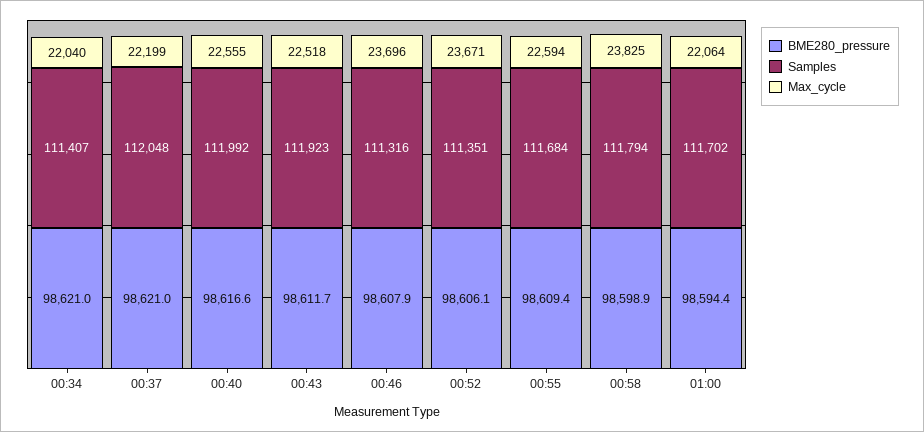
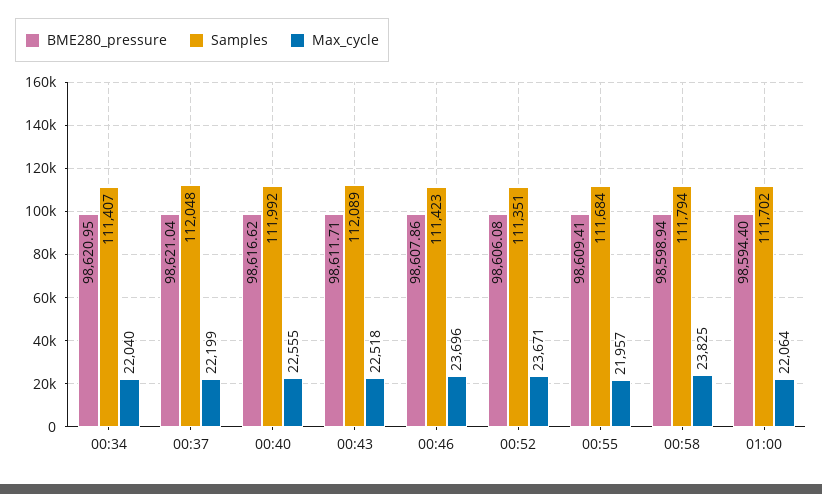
  {
    "BME280_pressure": {
      "00:34": 98620.95,
      "00:37": 98621.04,
      "00:40": 98616.62,
      "00:43": 98611.71,
      "00:46": 98607.86,
      "00:52": 98606.08,
      "00:55": 98609.41,
      "00:58": 98598.94,
      "01:00": 98594.4
    },
    "Samples": {
      "00:34": 111407,
      "00:37": 112048,
      "00:40": 111992,
-     "00:43": 111923,
+     "00:43": 112089,
-     "00:46": 111316,
+     "00:46": 111423,
      "00:52": 111351,
      "00:55": 111684,
      "00:58": 111794,
      "01:00": 111702
    },
    "Max_cycle": {
      "00:34": 22040,
      "00:37": 22199,
      "00:40": 22555,
      "00:43": 22518,
      "00:46": 23696,
      "00:52": 23671,
-     "00:55": 22594,
+     "00:55": 21957,
      "00:58": 23825,
      "01:00": 22064
    }
  }

